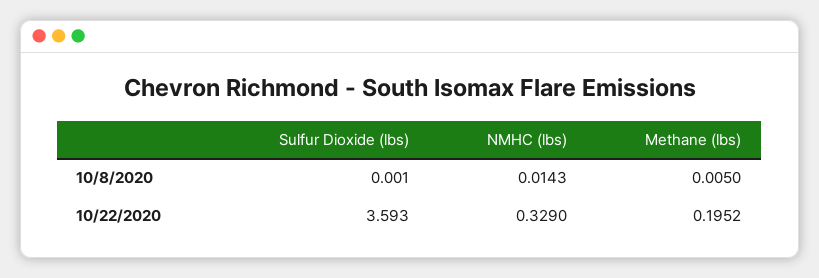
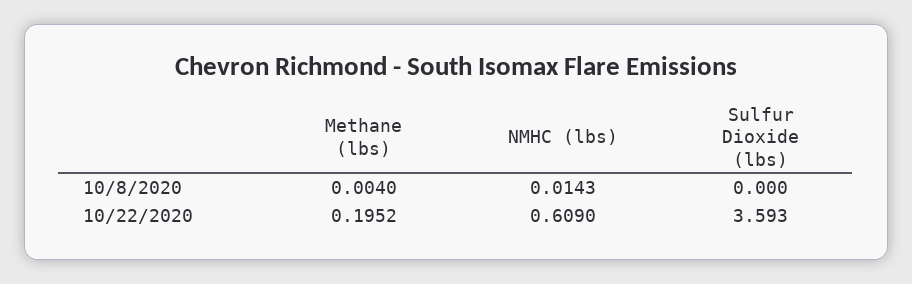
  {
    "Sulfur Dioxide (lbs)": {
-     "10/8/2020": 0.001,
+     "10/8/2020": 0,
      "10/22/2020": 3.593
    },
    "NMHC (lbs)": {
      "10/8/2020": 0.0143,
-     "10/22/2020": 0.329
+     "10/22/2020": 0.609
    },
    "Methane (lbs)": {
-     "10/8/2020": 0.005,
+     "10/8/2020": 0.004,
      "10/22/2020": 0.1952
    }
  }

